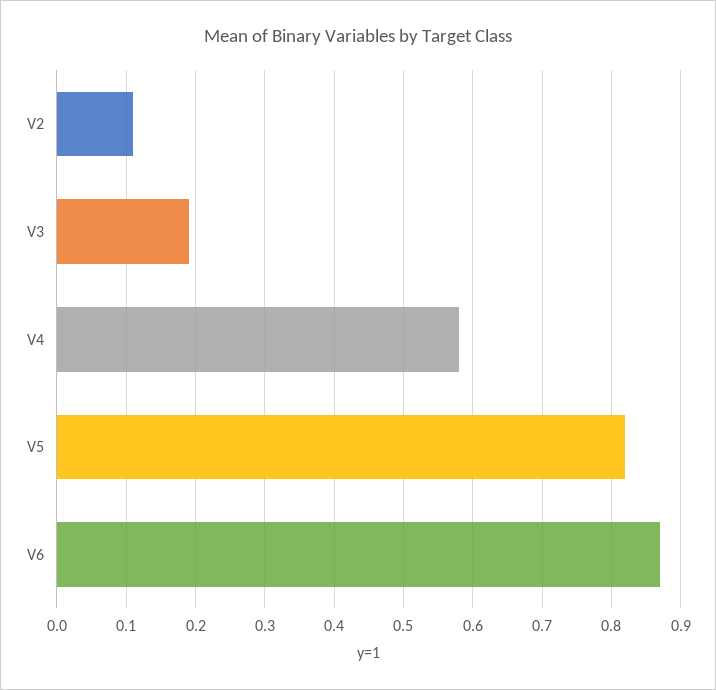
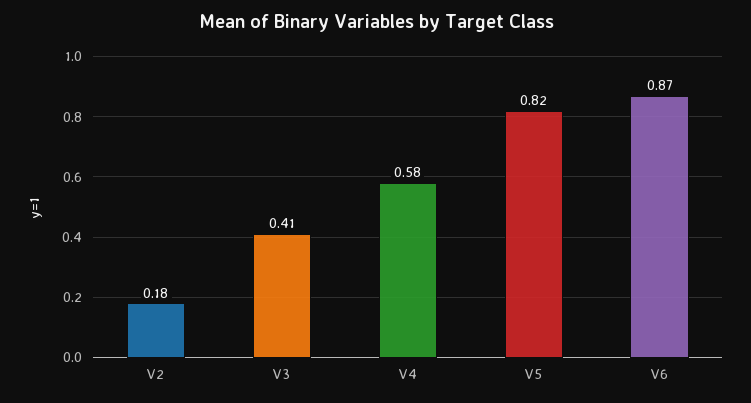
  {
-   "V2": 0.11,
+   "V2": 0.18,
-   "V3": 0.19,
+   "V3": 0.41,
    "V4": 0.58,
    "V5": 0.82,
    "V6": 0.87
  }

